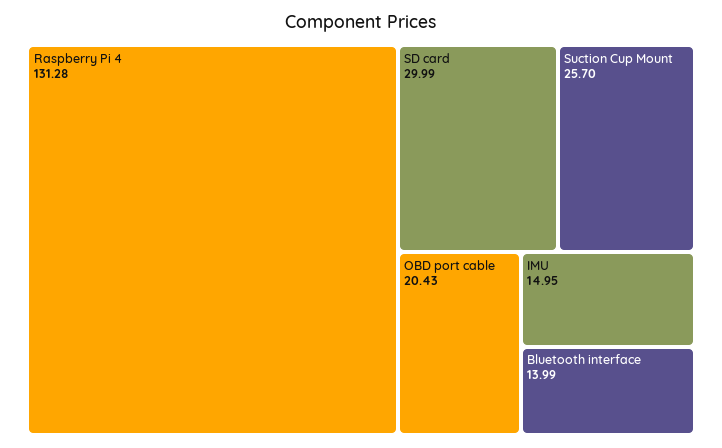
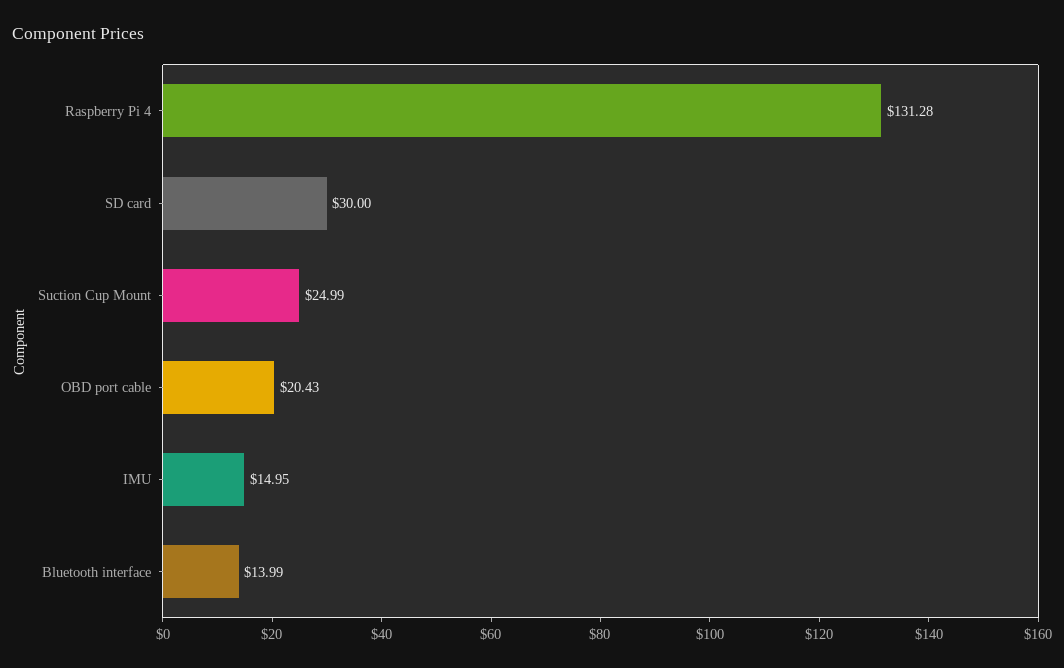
  {
    "Raspberry Pi 4": 131.28,
-   "SD card": 29.99,
+   "SD card": 30,
-   "Suction Cup Mount": 25.7,
+   "Suction Cup Mount": 24.99,
    "OBD port cable": 20.43,
    "IMU": 14.95,
    "Bluetooth interface": 13.99
  }

